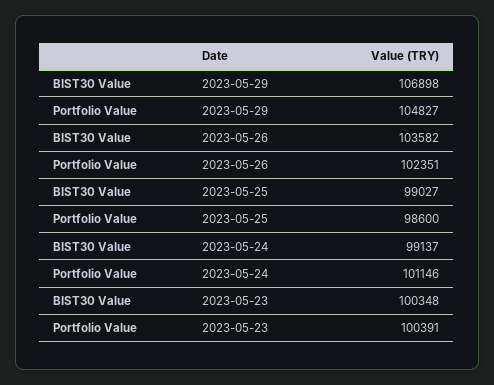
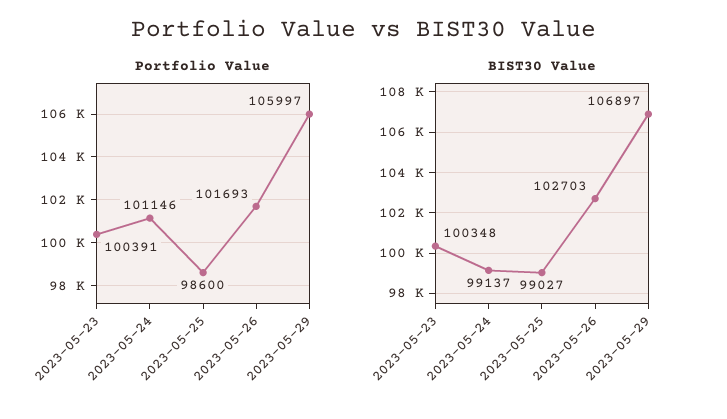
  {
    "BIST30 Value": {
-     "2023-05-29": 106898,
+     "2023-05-29": 106897,
-     "2023-05-26": 103582,
+     "2023-05-26": 102703,
      "2023-05-25": 99027,
      "2023-05-24": 99137,
      "2023-05-23": 100348
    },
    "Portfolio Value": {
-     "2023-05-29": 104827,
+     "2023-05-29": 105997,
-     "2023-05-26": 102351,
+     "2023-05-26": 101693,
      "2023-05-25": 98600,
      "2023-05-24": 101146,
      "2023-05-23": 100391
    }
  }

